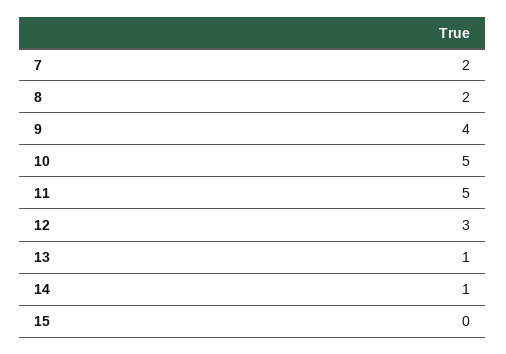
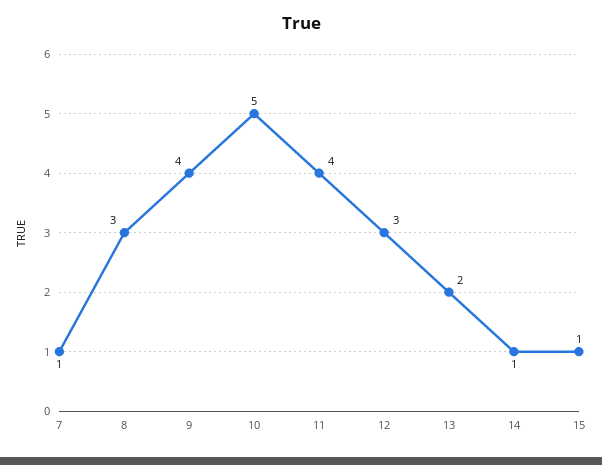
  {
-   "7": 2,
+   "7": 1,
-   "8": 2,
+   "8": 3,
    "9": 4,
    "10": 5,
-   "11": 5,
+   "11": 4,
    "12": 3,
-   "13": 1,
+   "13": 2,
    "14": 1,
-   "15": 0
+   "15": 1
  }

